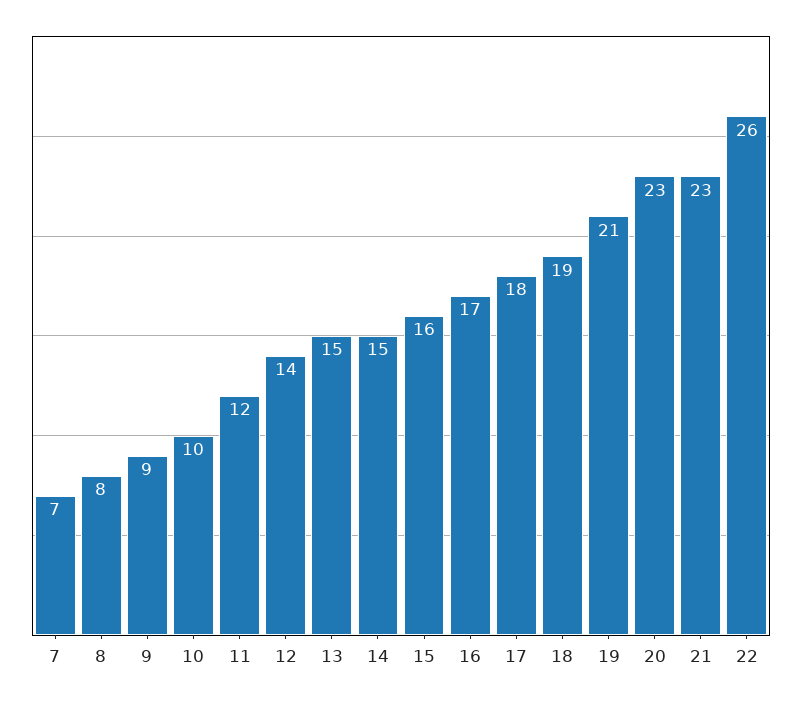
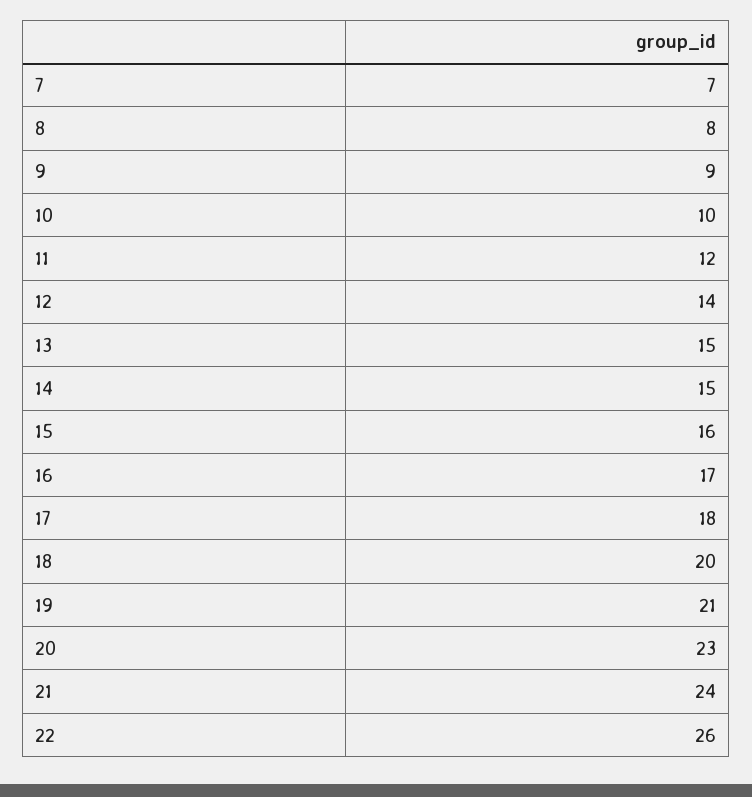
  {
    "7": 7,
    "8": 8,
    "9": 9,
    "10": 10,
    "11": 12,
    "12": 14,
    "13": 15,
    "14": 15,
    "15": 16,
    "16": 17,
    "17": 18,
-   "18": 19,
+   "18": 20,
    "19": 21,
    "20": 23,
-   "21": 23,
+   "21": 24,
    "22": 26
  }

